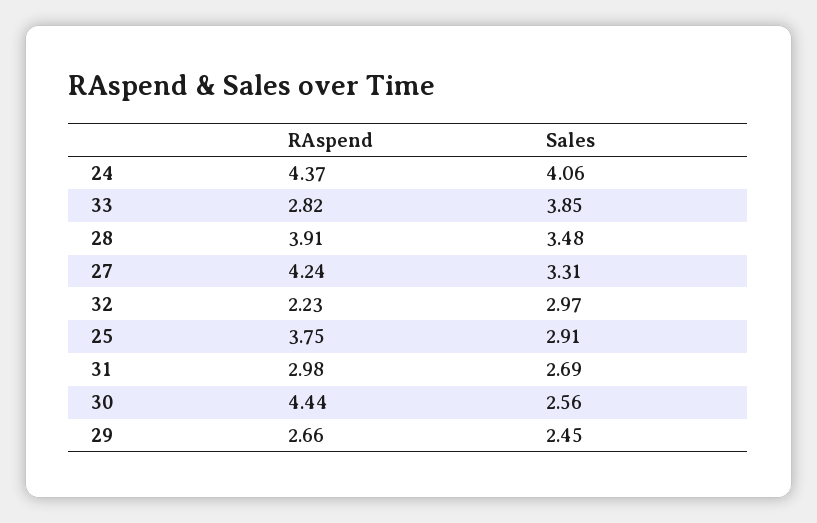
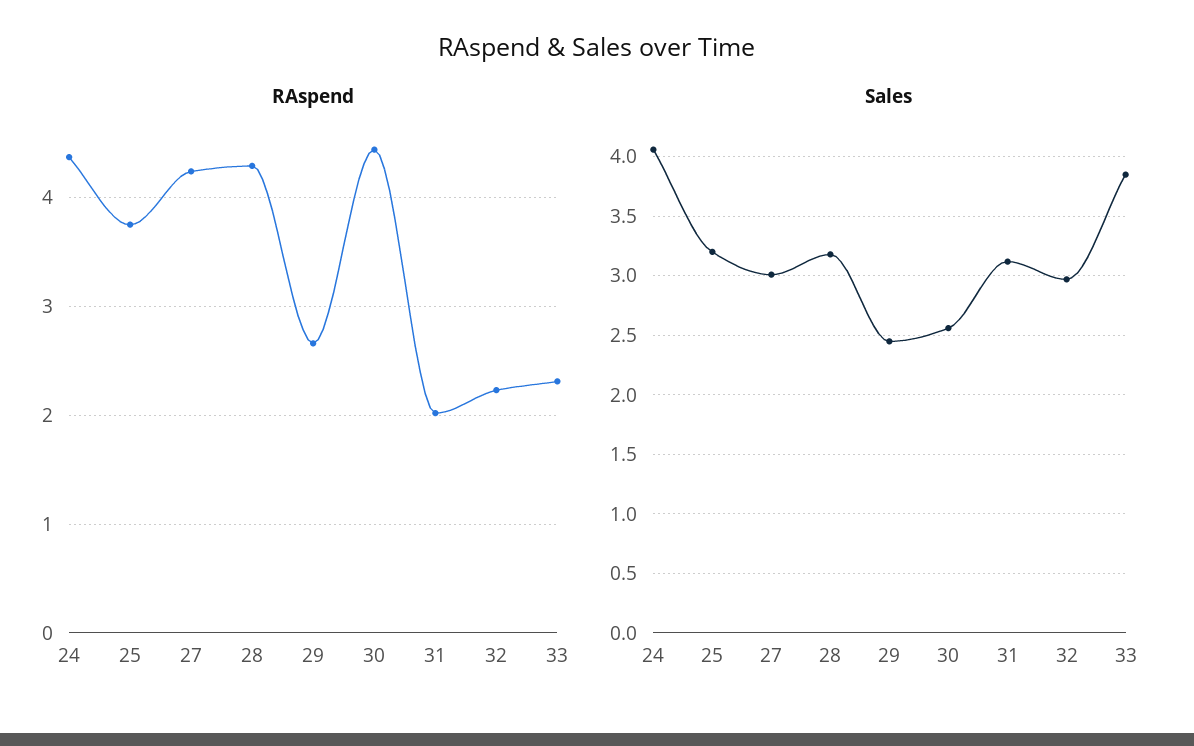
  {
    "RAspend": {
      "24": 4.37,
-     "33": 2.82,
+     "33": 2.3,
-     "28": 3.91,
+     "28": 4.3,
      "27": 4.24,
      "32": 2.23,
      "25": 3.75,
-     "31": 2.98,
+     "31": 2,
      "30": 4.44,
      "29": 2.66
    },
    "Sales": {
      "24": 4.06,
      "33": 3.85,
-     "28": 3.48,
+     "28": 3.2,
-     "27": 3.31,
+     "27": 3,
      "32": 2.97,
-     "25": 2.91,
+     "25": 3.2,
-     "31": 2.69,
+     "31": 3.1,
      "30": 2.56,
      "29": 2.45
    }
  }

